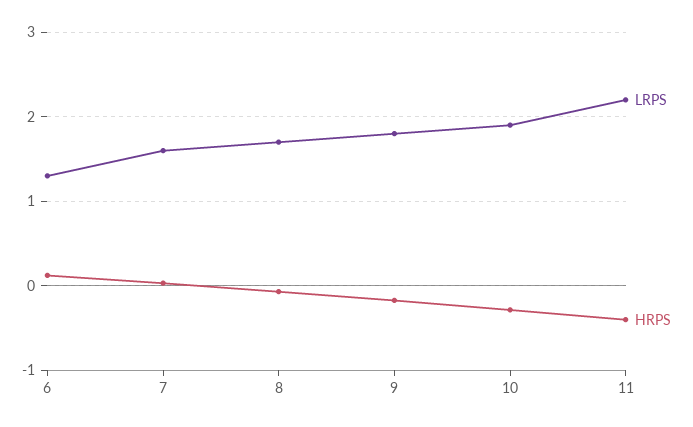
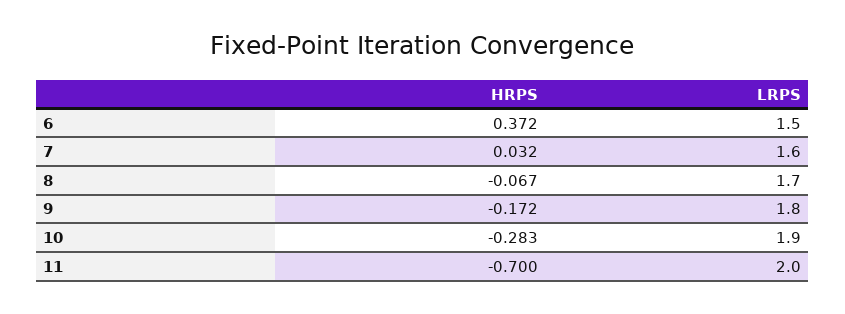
  {
    "LRPS": {
-     "6": 1.3,
+     "6": 1.5,
      "7": 1.6,
      "8": 1.7,
      "9": 1.8,
      "10": 1.9,
-     "11": 2.2
+     "11": 2
    },
    "HRPS": {
-     "6": 0.1,
+     "6": 0.372,
      "7": 0.032,
      "8": -0.067,
      "9": -0.172,
      "10": -0.283,
-     "11": -0.4
+     "11": -0.7
    }
  }

